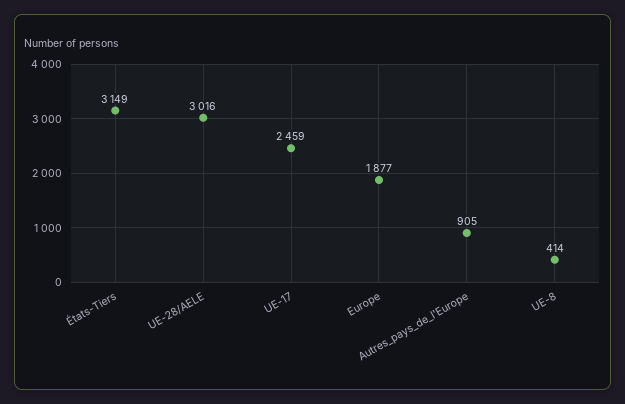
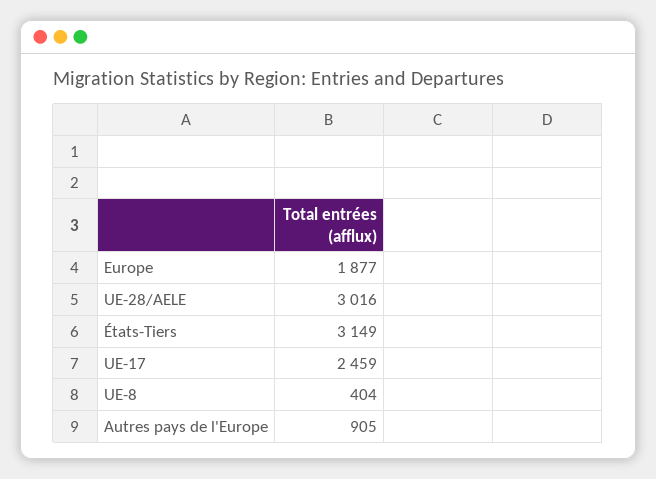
  {
    "États-Tiers": 3149,
    "UE-28/AELE": 3016,
    "UE-17": 2459,
    "Europe": 1877,
    "Autres_pays_de_l'Europe": 905,
-   "UE-8": 414
+   "UE-8": 404
  }

